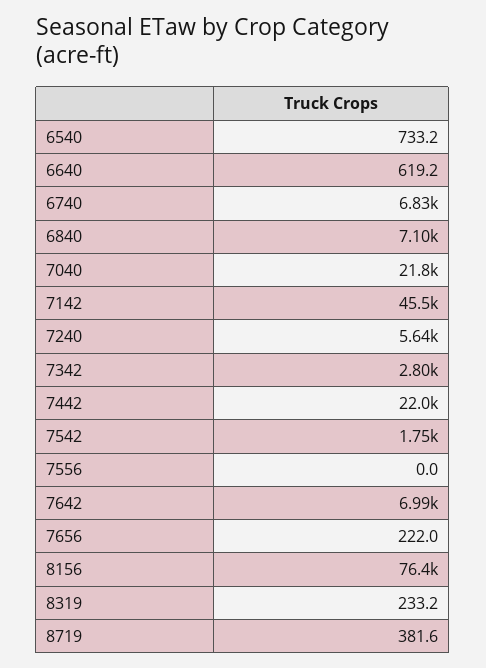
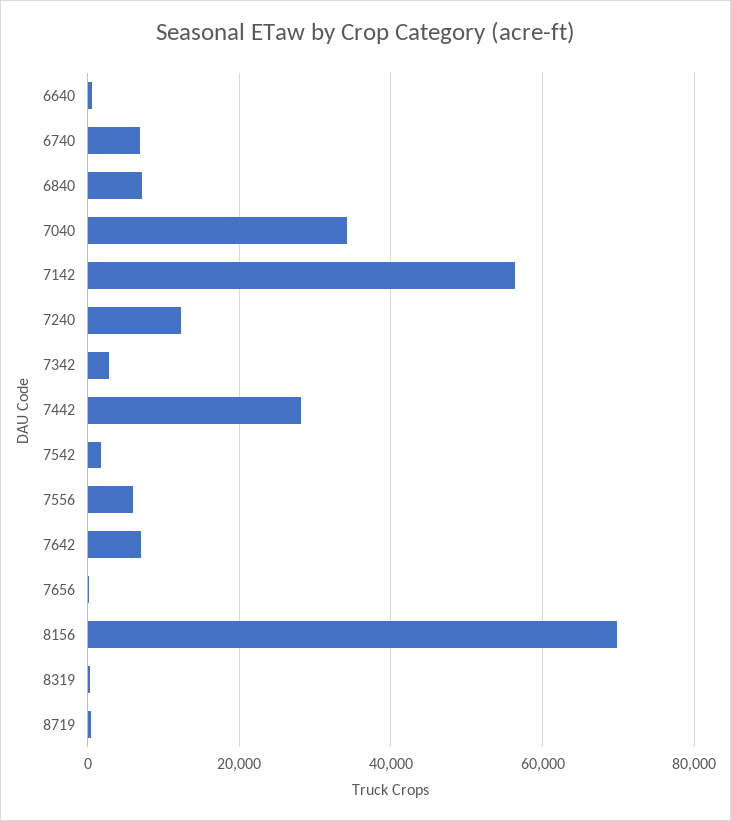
  {
-   "6540": 733.2,
    "6640": 619.2,
    "6740": 6830,
    "6840": 7100,
-   "7040": 21800,
+   "7040": 34000,
-   "7142": 45500,
+   "7142": 56000,
-   "7240": 5640,
+   "7240": 12000,
    "7342": 2800,
-   "7442": 22000,
+   "7442": 28000,
    "7542": 1750,
-   "7556": 0,
+   "7556": 6000,
    "7642": 6990,
    "7656": 222,
-   "8156": 76400,
+   "8156": 70000,
    "8319": 233.2,
    "8719": 381.6
  }

